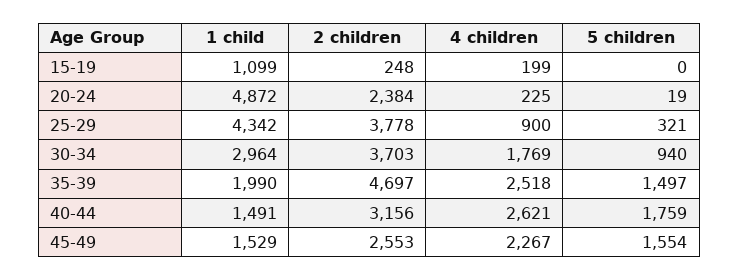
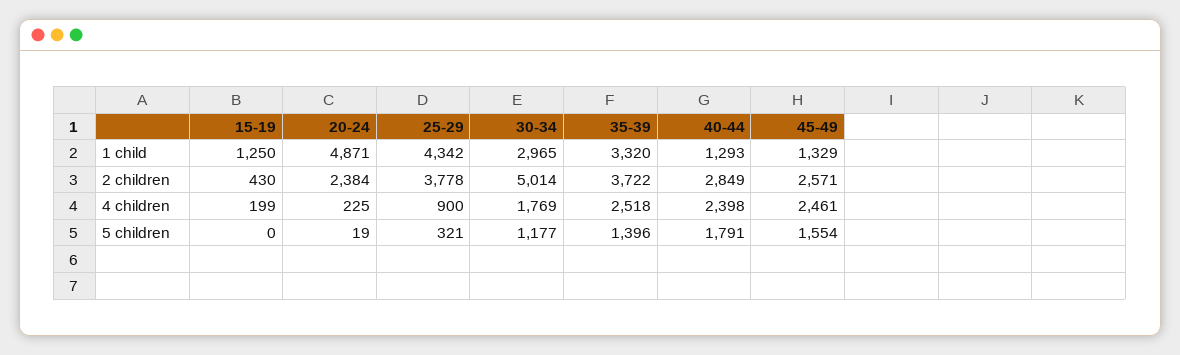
  {
    "1 child": {
-     "15-19": 1099,
+     "15-19": 1250,
-     "20-24": 4872,
+     "20-24": 4871,
      "25-29": 4342,
-     "30-34": 2964,
+     "30-34": 2965,
-     "35-39": 1990,
+     "35-39": 3320,
-     "40-44": 1491,
+     "40-44": 1293,
-     "45-49": 1529
+     "45-49": 1329
    },
    "2 children": {
-     "15-19": 248,
+     "15-19": 430,
      "20-24": 2384,
      "25-29": 3778,
-     "30-34": 3703,
+     "30-34": 5014,
-     "35-39": 4697,
+     "35-39": 3722,
-     "40-44": 3156,
+     "40-44": 2849,
-     "45-49": 2553
+     "45-49": 2571
    },
    "4 children": {
      "15-19": 199,
      "20-24": 225,
      "25-29": 900,
      "30-34": 1769,
      "35-39": 2518,
-     "40-44": 2621,
+     "40-44": 2398,
-     "45-49": 2267
+     "45-49": 2461
    },
    "5 children": {
      "15-19": 0,
      "20-24": 19,
      "25-29": 321,
-     "30-34": 940,
+     "30-34": 1177,
-     "35-39": 1497,
+     "35-39": 1396,
-     "40-44": 1759,
+     "40-44": 1791,
      "45-49": 1554
    }
  }

